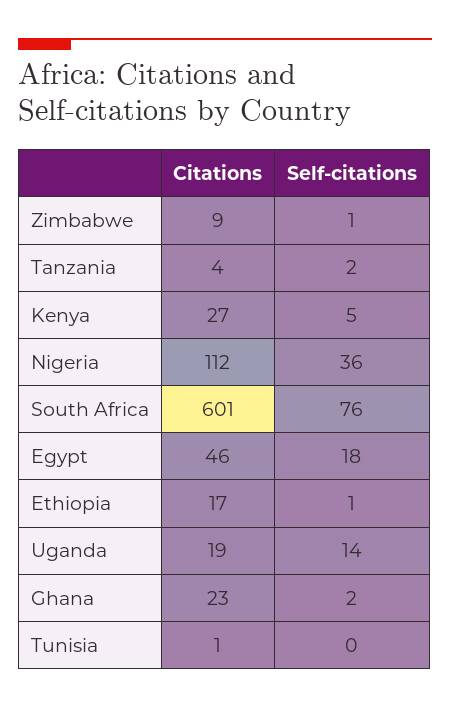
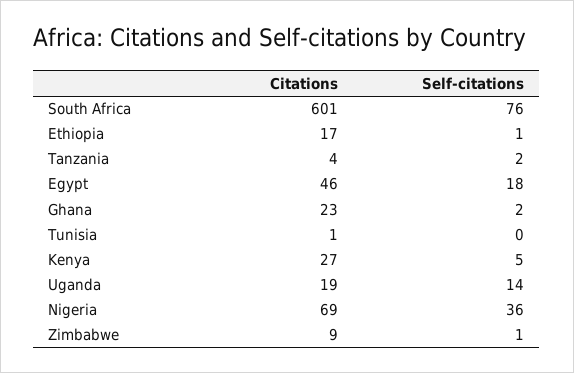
  {
    "Citations": {
      "Zimbabwe": 9,
      "Tanzania": 4,
      "Kenya": 27,
-     "Nigeria": 112,
+     "Nigeria": 69,
      "South Africa": 601,
      "Egypt": 46,
      "Ethiopia": 17,
      "Uganda": 19,
      "Ghana": 23,
      "Tunisia": 1
    },
    "Self-citations": {
      "Zimbabwe": 1,
      "Tanzania": 2,
      "Kenya": 5,
      "Nigeria": 36,
      "South Africa": 76,
      "Egypt": 18,
      "Ethiopia": 1,
      "Uganda": 14,
      "Ghana": 2,
      "Tunisia": 0
    }
  }

